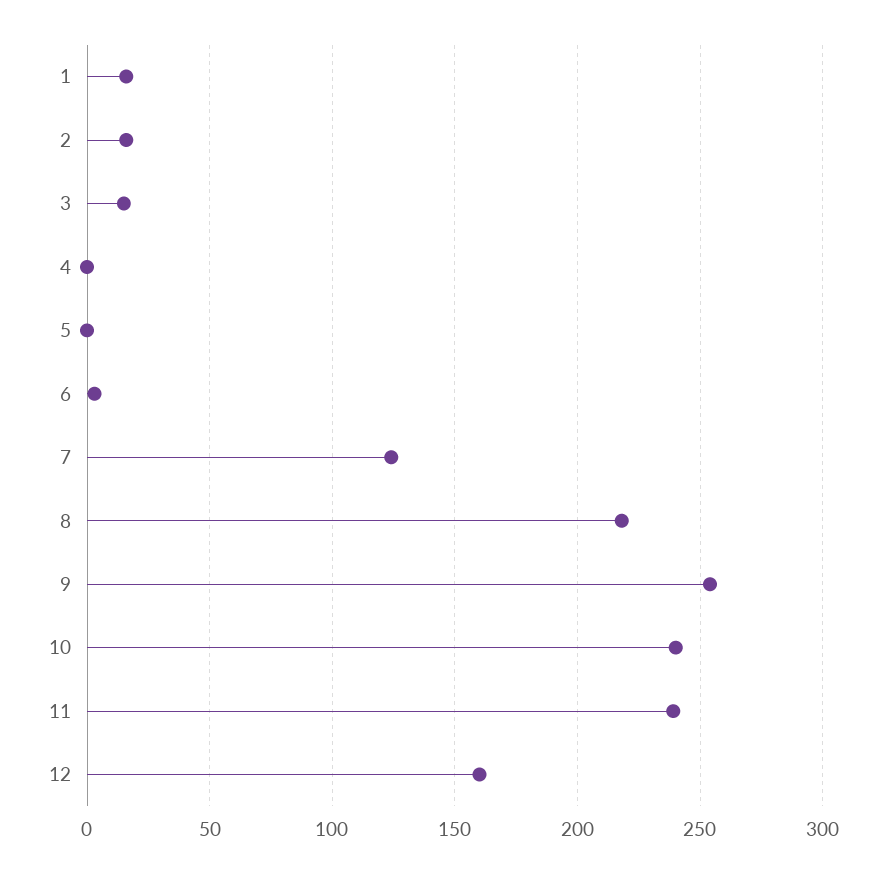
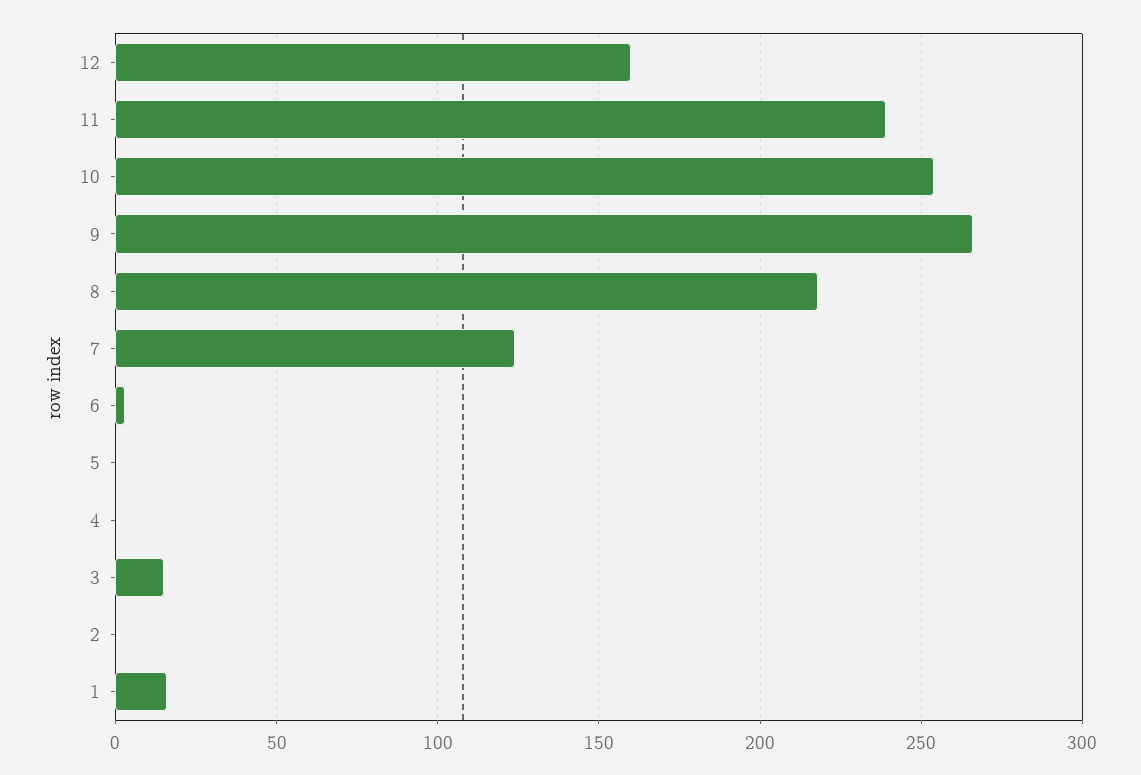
  {
    "1": 15,
-   "2": 15,
+   "2": 0,
    "3": 15,
    "4": 0,
    "5": 0,
    "6": 5,
    "7": 125,
    "8": 220,
-   "9": 255,
+   "9": 265,
-   "10": 240,
+   "10": 255,
    "11": 240,
    "12": 160
  }

